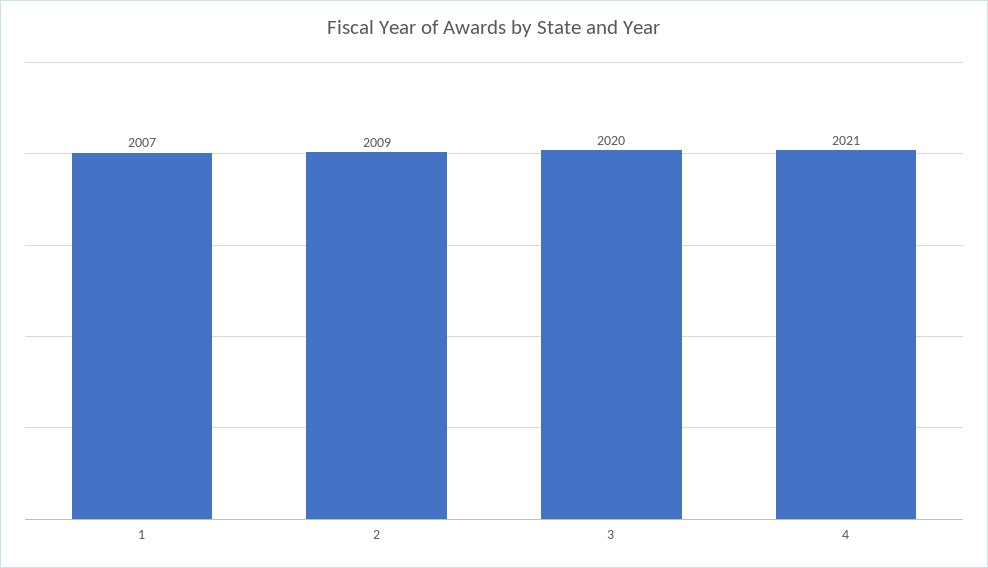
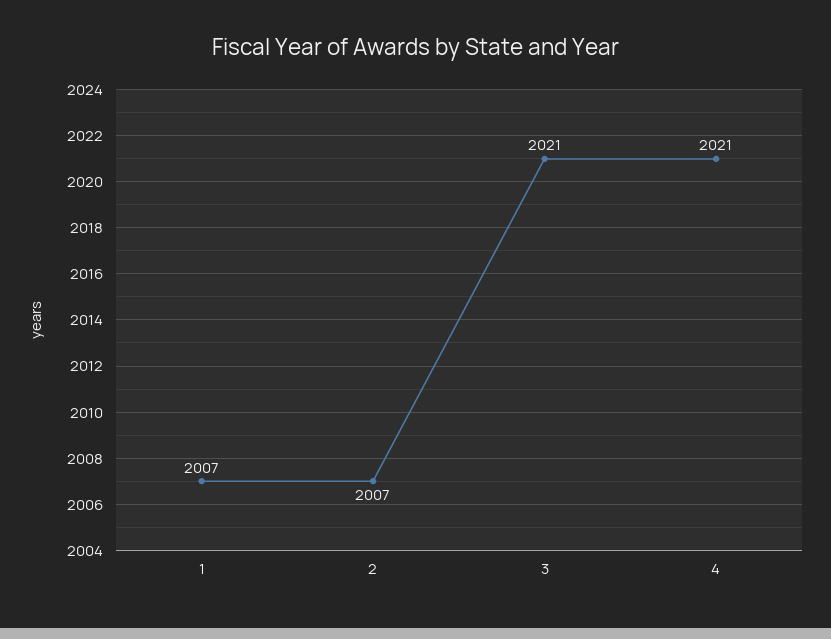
  {
    "1": 2007,
-   "2": 2009,
+   "2": 2007,
-   "3": 2020,
+   "3": 2021,
    "4": 2021
  }

